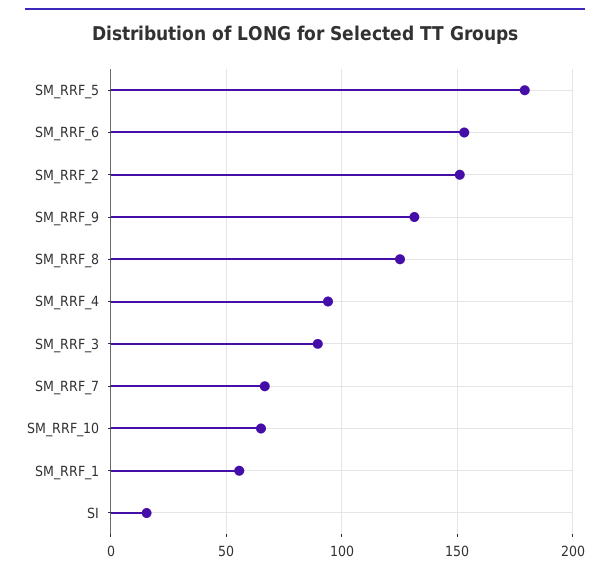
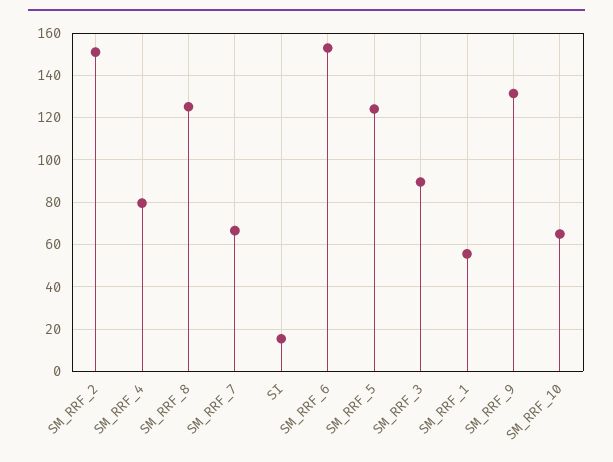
  {
-   "SM_RRF_5": 180,
+   "SM_RRF_5": 125,
    "SM_RRF_6": 155,
    "SM_RRF_2": 150,
    "SM_RRF_9": 130,
    "SM_RRF_8": 125,
-   "SM_RRF_4": 95,
+   "SM_RRF_4": 80,
    "SM_RRF_3": 90,
    "SM_RRF_7": 65,
    "SM_RRF_10": 65,
    "SM_RRF_1": 55,
    "SI": 15
  }

